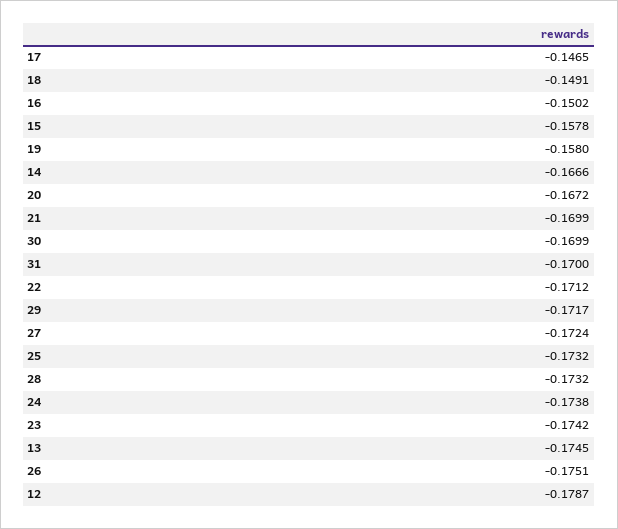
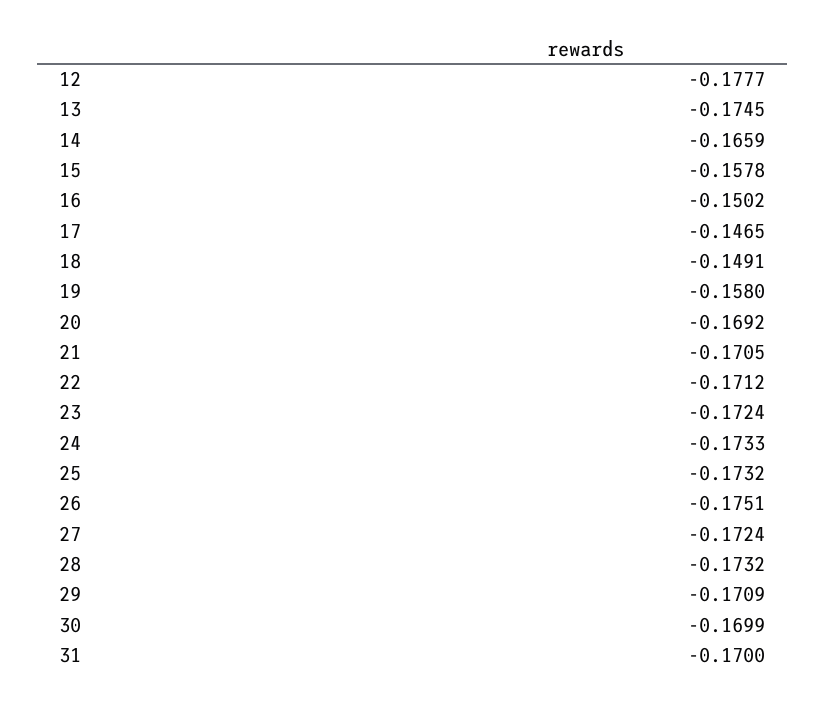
  {
    "17": -0.1465,
    "18": -0.1491,
    "16": -0.1502,
    "15": -0.1578,
    "19": -0.158,
-   "14": -0.1666,
+   "14": -0.1659,
-   "20": -0.1672,
+   "20": -0.1692,
-   "21": -0.1699,
+   "21": -0.1705,
    "30": -0.1699,
    "31": -0.17,
    "22": -0.1712,
-   "29": -0.1717,
+   "29": -0.1709,
    "27": -0.1724,
    "25": -0.1732,
    "28": -0.1732,
-   "24": -0.1738,
+   "24": -0.1733,
-   "23": -0.1742,
+   "23": -0.1724,
    "13": -0.1745,
    "26": -0.1751,
-   "12": -0.1787
+   "12": -0.1777
  }

